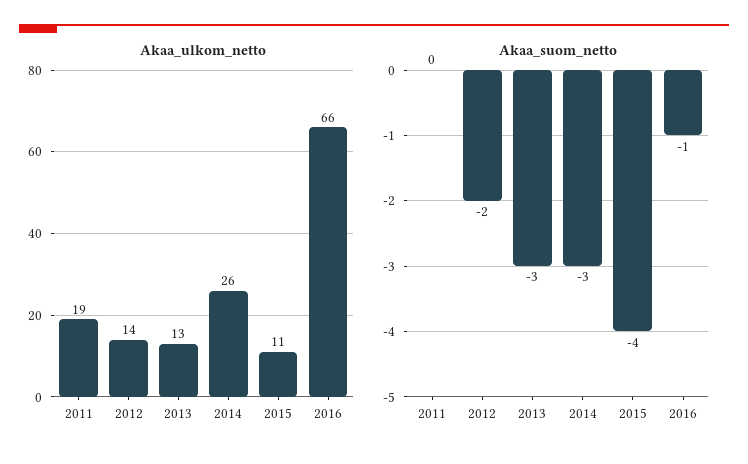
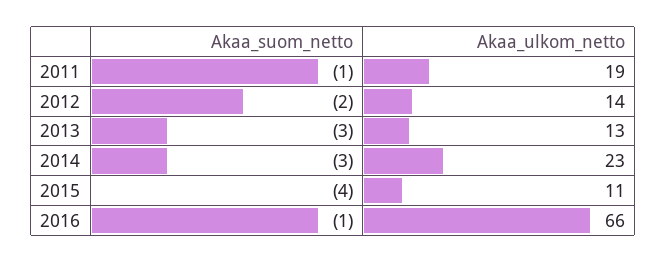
  {
    "Akaa_ulkom_netto": {
      "2011": 19,
      "2012": 14,
      "2013": 13,
-     "2014": 26,
+     "2014": 23,
      "2015": 11,
      "2016": 66
    },
    "Akaa_suom_netto": {
-     "2011": 0,
+     "2011": -1,
      "2012": -2,
      "2013": -3,
      "2014": -3,
      "2015": -4,
      "2016": -1
    }
  }

